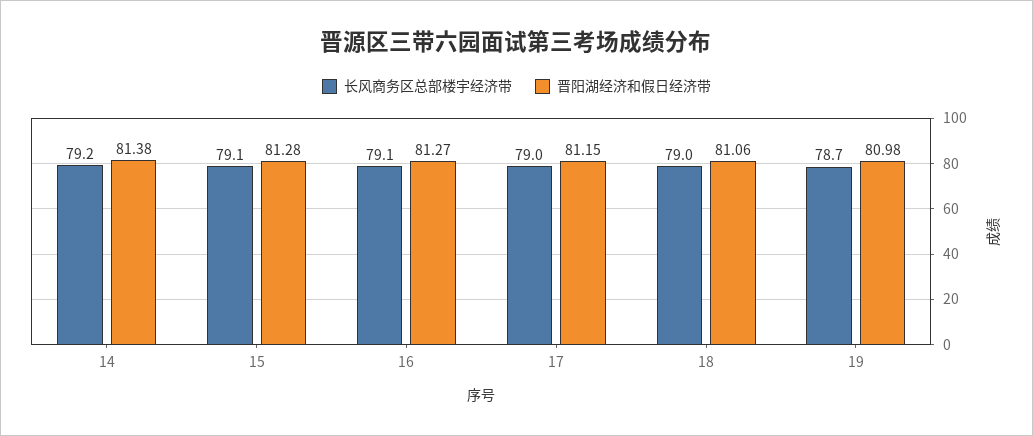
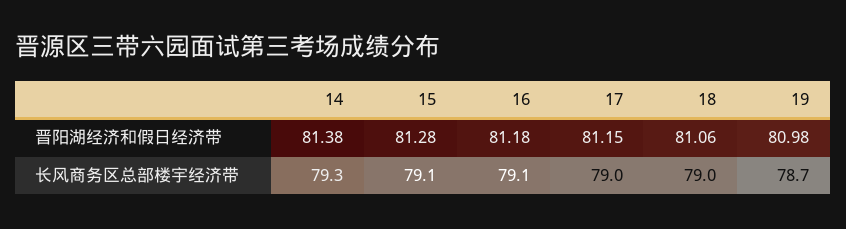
  {
    "长风商务区总部楼宇经济带": {
-     "14": 79.2,
+     "14": 79.3,
      "15": 79.1,
      "16": 79.1,
      "17": 79,
      "18": 79,
      "19": 78.7
    },
    "晋阳湖经济和假日经济带": {
      "14": 81.38,
      "15": 81.28,
-     "16": 81.27,
+     "16": 81.18,
      "17": 81.15,
      "18": 81.06,
      "19": 80.98
    }
  }

